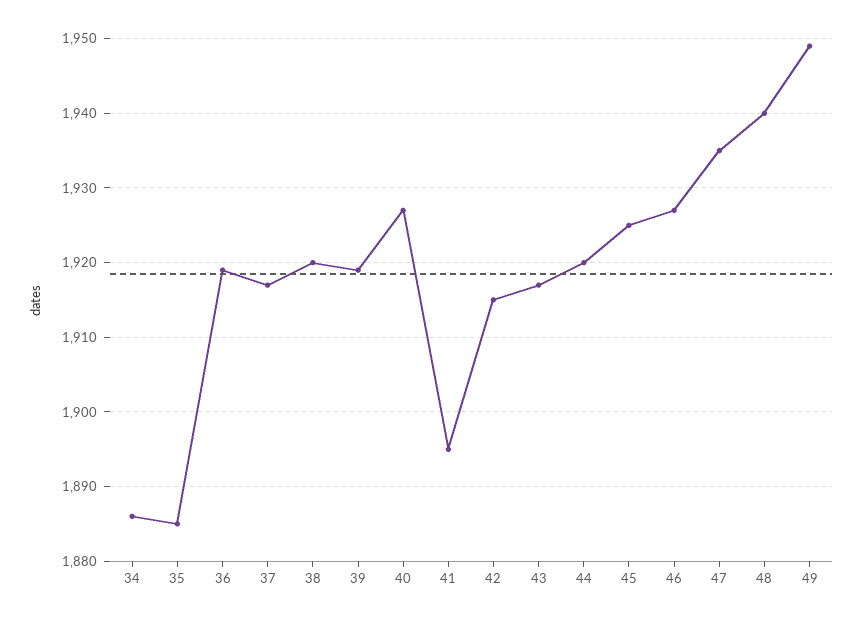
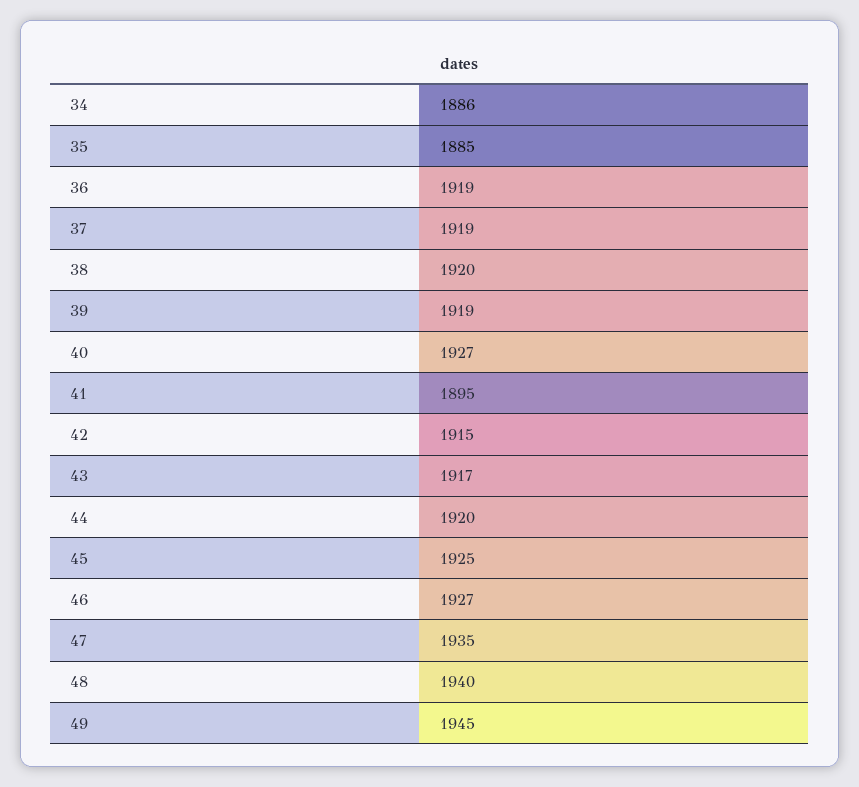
  {
    "34": 1886,
    "35": 1885,
    "36": 1919,
-   "37": 1917,
+   "37": 1919,
    "38": 1920,
    "39": 1919,
    "40": 1927,
    "41": 1895,
    "42": 1915,
    "43": 1917,
    "44": 1920,
    "45": 1925,
    "46": 1927,
    "47": 1935,
    "48": 1940,
-   "49": 1949
+   "49": 1945
  }

